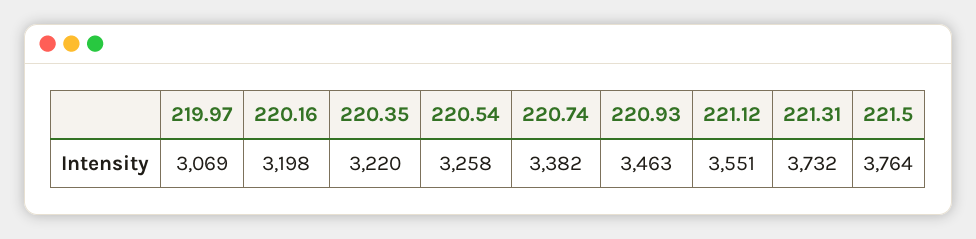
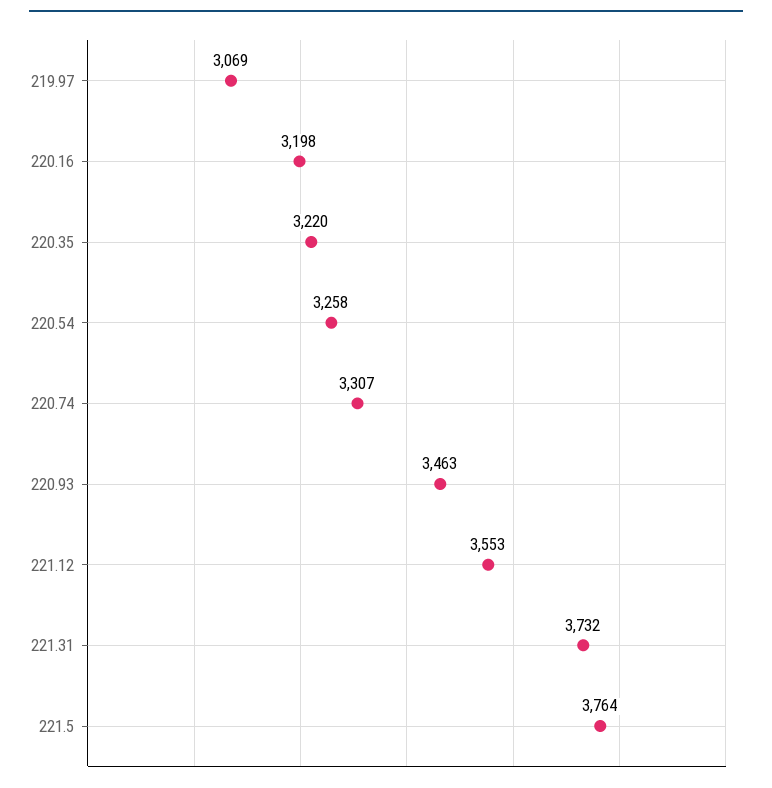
  {
    "219.97": 3069,
    "220.16": 3198,
    "220.35": 3220,
    "220.54": 3258,
-   "220.74": 3382,
+   "220.74": 3307,
    "220.93": 3463,
-   "221.12": 3551,
+   "221.12": 3553,
    "221.31": 3732,
    "221.5": 3764
  }

